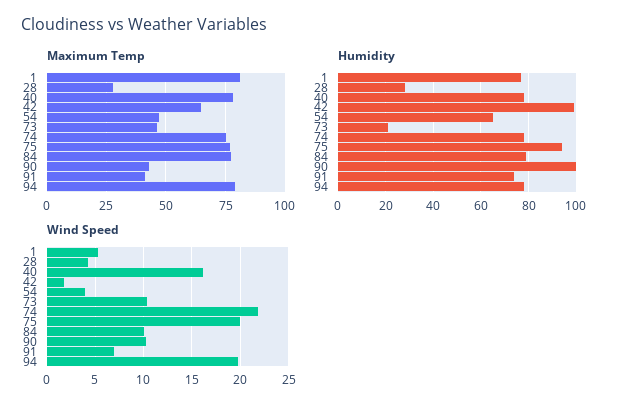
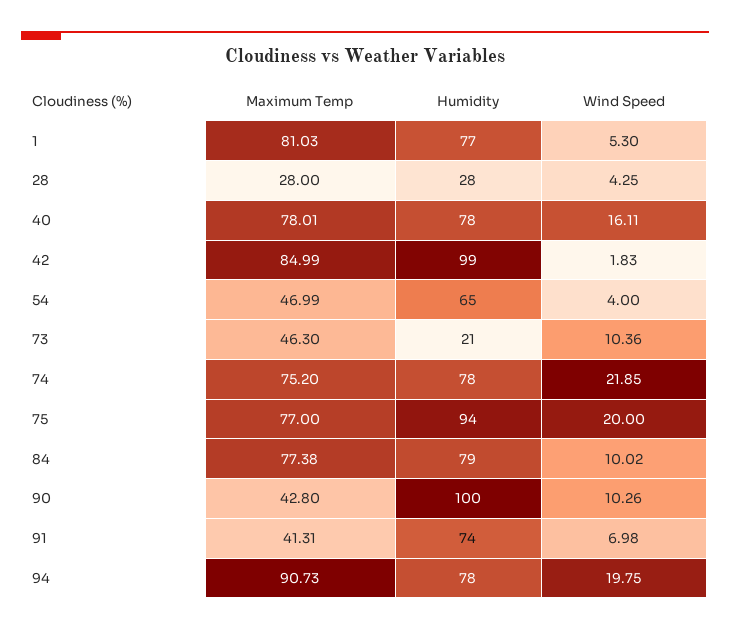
  {
    "Maximum Temp": {
      "1": 81.03,
      "28": 28,
      "40": 78.01,
-     "42": 65,
+     "42": 84.99,
      "54": 46.99,
      "73": 46.3,
      "74": 75.2,
      "75": 77,
      "84": 77.38,
      "90": 42.8,
      "91": 41.31,
-     "94": 80
+     "94": 90.73
    },
    "Humidity": {
      "1": 77,
      "28": 28,
      "40": 78,
      "42": 99,
      "54": 65,
      "73": 21,
      "74": 78,
      "75": 94,
      "84": 79,
      "90": 100,
      "91": 74,
      "94": 78
    },
    "Wind Speed": {
      "1": 5.3,
      "28": 4.25,
      "40": 16.11,
      "42": 1.83,
      "54": 4,
      "73": 10.36,
      "74": 21.85,
      "75": 20,
      "84": 10.02,
      "90": 10.26,
      "91": 6.98,
      "94": 19.75
    }
  }

